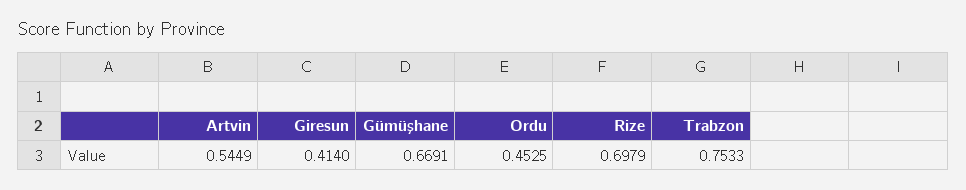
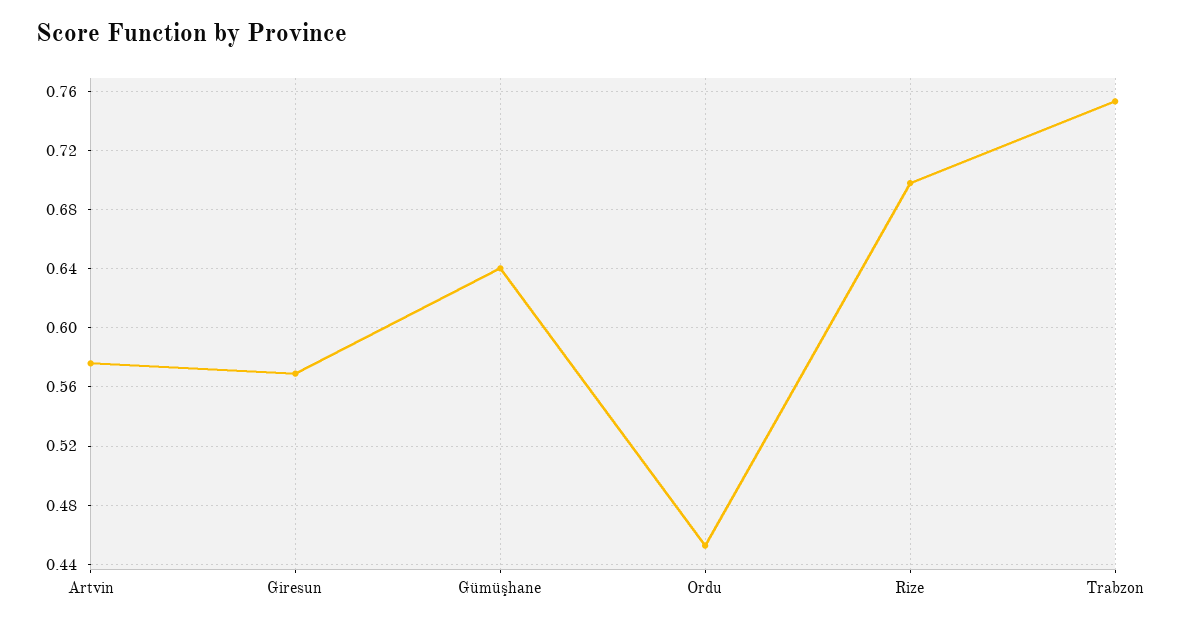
  {
-   "Artvin": 0.5449,
+   "Artvin": 0.575,
-   "Giresun": 0.414,
+   "Giresun": 0.57,
-   "Gümüşhane": 0.6691,
+   "Gümüşhane": 0.64,
    "Ordu": 0.4525,
    "Rize": 0.6979,
    "Trabzon": 0.7533
  }

